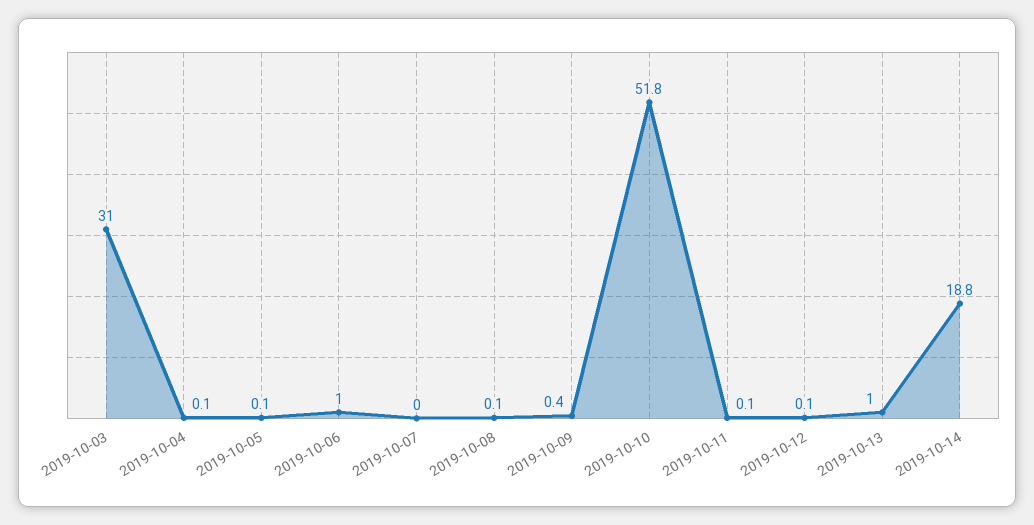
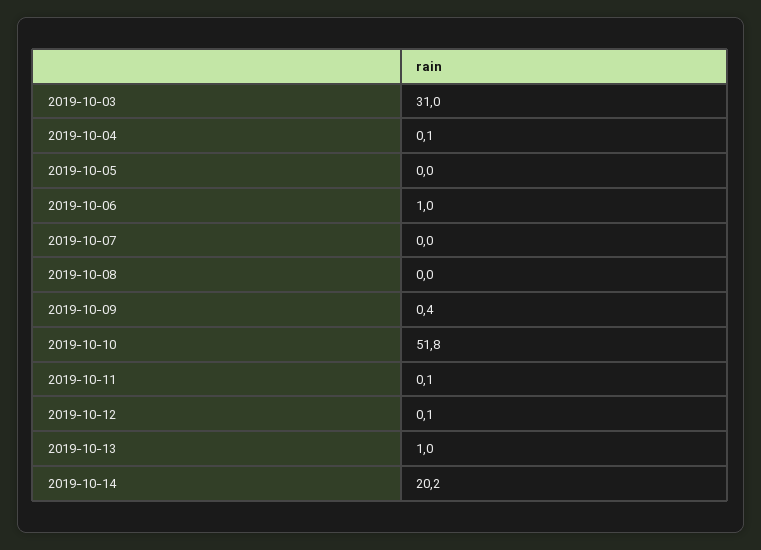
  {
    "2019-10-03": 31,
    "2019-10-04": 0.1,
-   "2019-10-05": 0.1,
+   "2019-10-05": 0,
    "2019-10-06": 1,
    "2019-10-07": 0,
-   "2019-10-08": 0.1,
+   "2019-10-08": 0,
    "2019-10-09": 0.4,
    "2019-10-10": 51.8,
    "2019-10-11": 0.1,
    "2019-10-12": 0.1,
    "2019-10-13": 1,
-   "2019-10-14": 18.8
+   "2019-10-14": 20.2
  }

